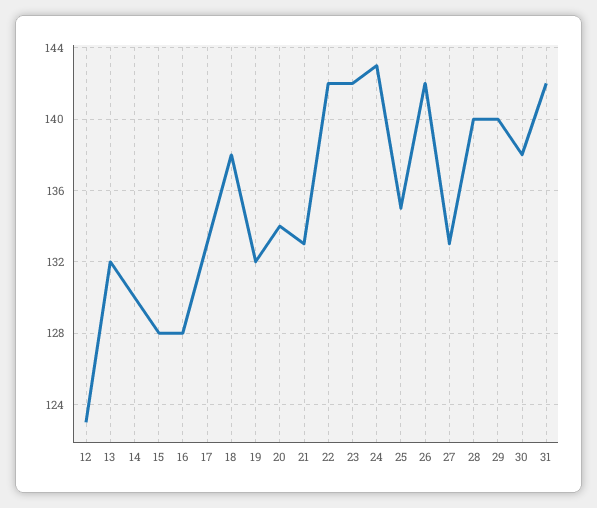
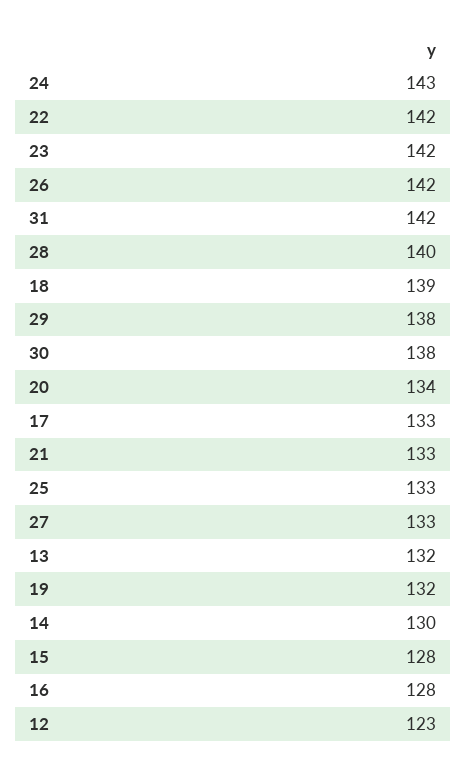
  {
    "12": 123,
    "13": 132,
    "14": 130,
    "15": 128,
    "16": 128,
    "17": 133,
-   "18": 138,
+   "18": 139,
    "19": 132,
    "20": 134,
    "21": 133,
    "22": 142,
    "23": 142,
    "24": 143,
-   "25": 135,
+   "25": 133,
    "26": 142,
    "27": 133,
    "28": 140,
-   "29": 140,
+   "29": 138,
    "30": 138,
    "31": 142
  }

